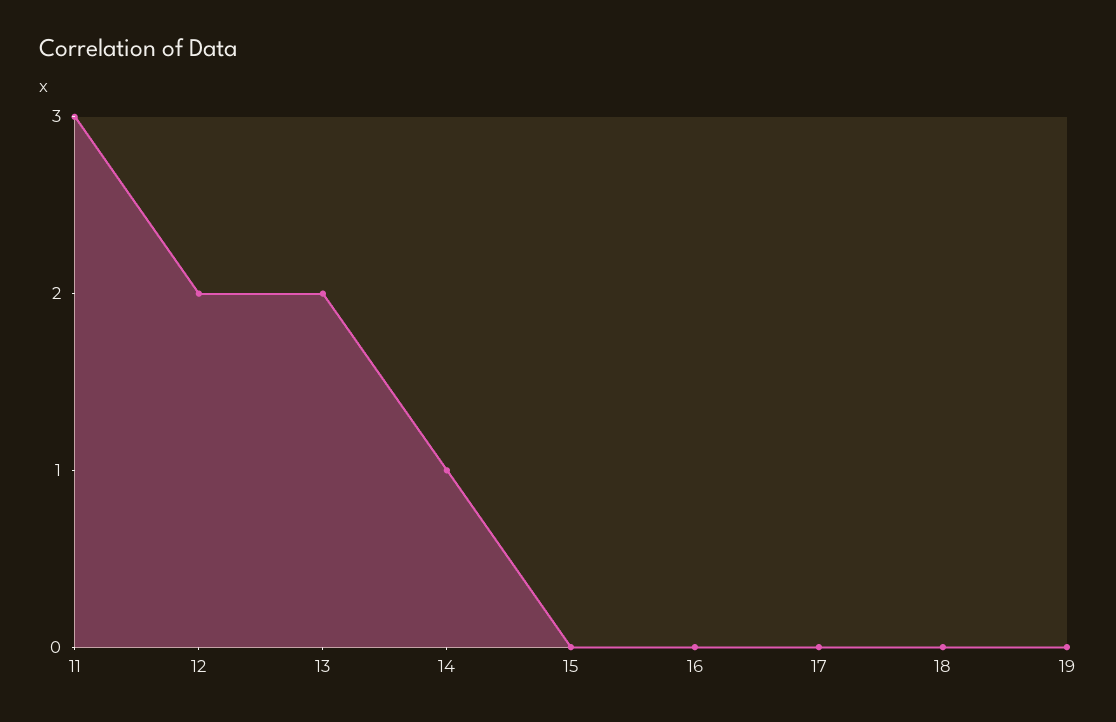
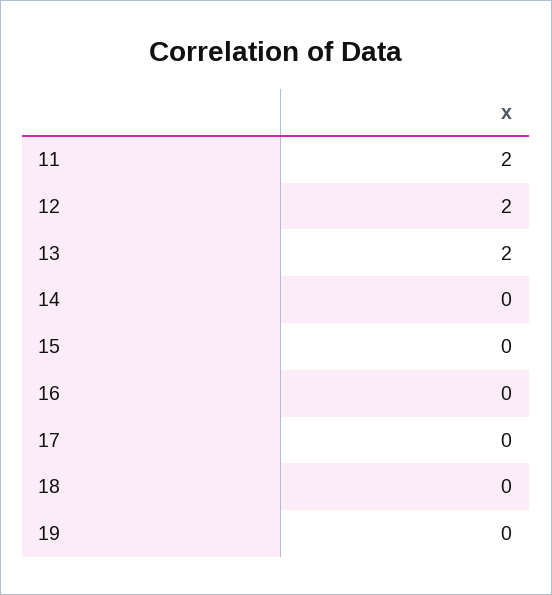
  {
-   "11": 3,
+   "11": 2,
    "12": 2,
    "13": 2,
-   "14": 1,
+   "14": 0,
    "15": 0,
    "16": 0,
    "17": 0,
    "18": 0,
    "19": 0
  }

